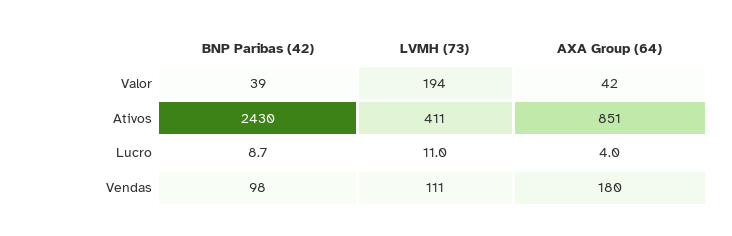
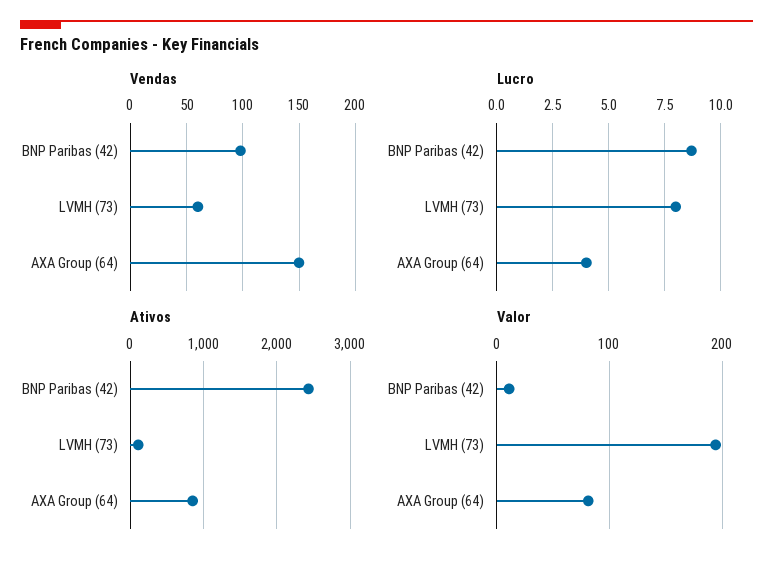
  {
    "Valor": {
-     "BNP Paribas (42)": 39,
+     "BNP Paribas (42)": 10,
      "LVMH (73)": 194,
-     "AXA Group (64)": 42
+     "AXA Group (64)": 80
    },
    "Ativos": {
      "BNP Paribas (42)": 2430,
-     "LVMH (73)": 411,
+     "LVMH (73)": 100,
      "AXA Group (64)": 851
    },
    "Lucro": {
      "BNP Paribas (42)": 8.7,
-     "LVMH (73)": 11,
+     "LVMH (73)": 8,
      "AXA Group (64)": 4
    },
    "Vendas": {
      "BNP Paribas (42)": 98,
-     "LVMH (73)": 111,
+     "LVMH (73)": 60,
-     "AXA Group (64)": 180
+     "AXA Group (64)": 150
    }
  }

